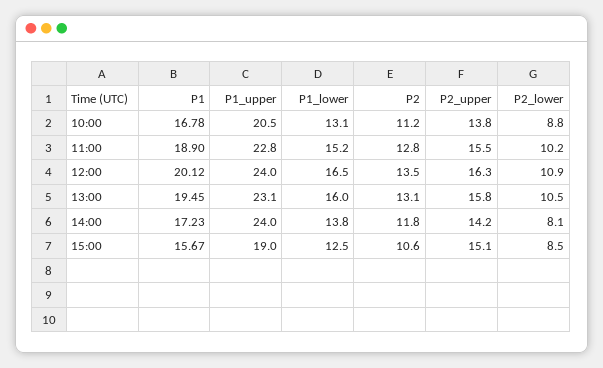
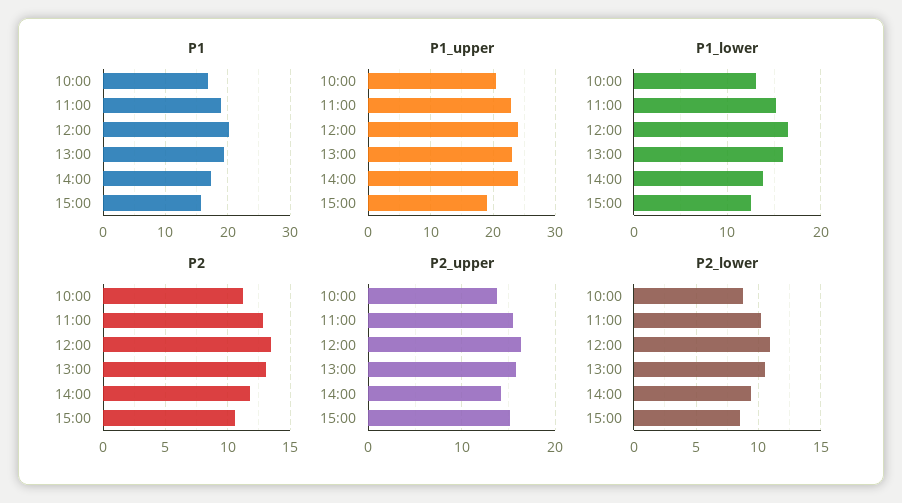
  {
    "P1": {
      "10:00": 16.78,
      "11:00": 18.9,
      "12:00": 20.12,
      "13:00": 19.45,
      "14:00": 17.23,
      "15:00": 15.67
    },
    "P1_upper": {
      "10:00": 20.5,
      "11:00": 22.8,
      "12:00": 24,
      "13:00": 23.1,
      "14:00": 24,
      "15:00": 19
    },
    "P1_lower": {
      "10:00": 13.1,
      "11:00": 15.2,
      "12:00": 16.5,
      "13:00": 16,
      "14:00": 13.8,
      "15:00": 12.5
    },
    "P2": {
      "10:00": 11.2,
      "11:00": 12.8,
      "12:00": 13.5,
      "13:00": 13.1,
      "14:00": 11.8,
      "15:00": 10.6
    },
    "P2_upper": {
      "10:00": 13.8,
      "11:00": 15.5,
      "12:00": 16.3,
      "13:00": 15.8,
      "14:00": 14.2,
      "15:00": 15.1
    },
    "P2_lower": {
      "10:00": 8.8,
      "11:00": 10.2,
      "12:00": 10.9,
      "13:00": 10.5,
-     "14:00": 8.1,
+     "14:00": 9.5,
      "15:00": 8.5
    }
  }

